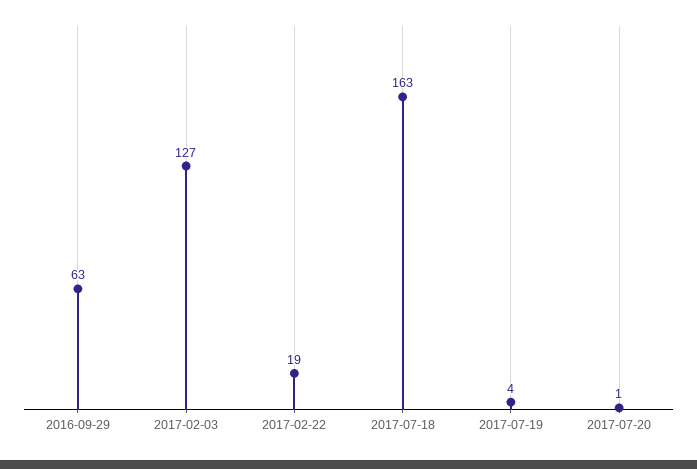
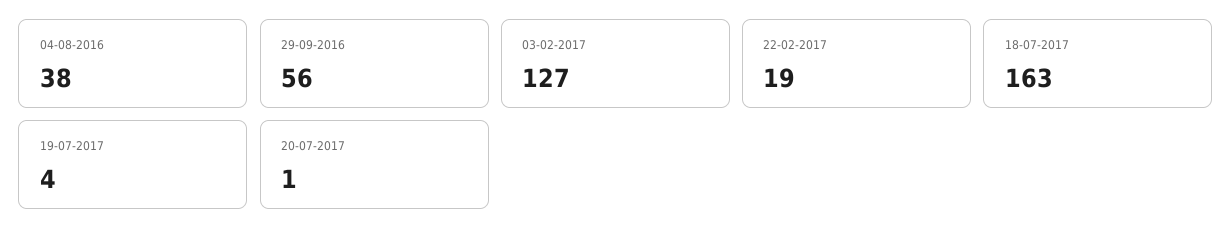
  {
-   "2016-09-29": 63,
+   "2016-09-29": 56,
    "2017-02-03": 127,
    "2017-02-22": 19,
    "2017-07-18": 163,
    "2017-07-19": 4,
-   "2017-07-20": 1
+   "2017-07-20": 1,
+   "04-08-2016": 38
  }

